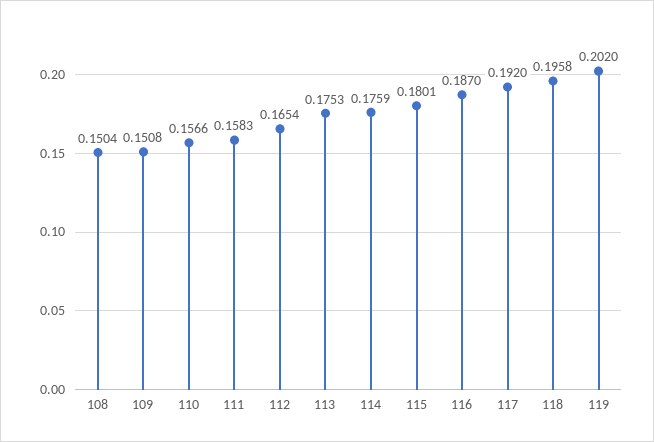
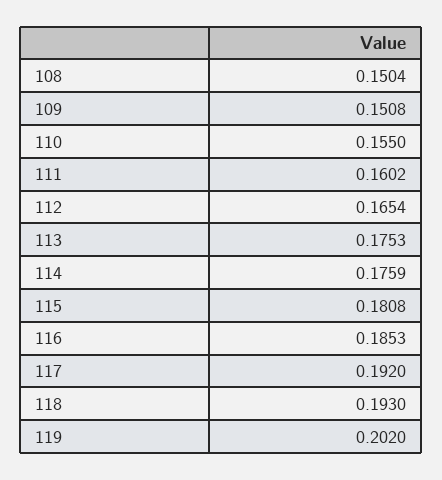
  {
    "108": 0.1504,
    "109": 0.1508,
-   "110": 0.1566,
+   "110": 0.155,
-   "111": 0.1583,
+   "111": 0.1602,
    "112": 0.1654,
    "113": 0.1753,
    "114": 0.1759,
-   "115": 0.1801,
+   "115": 0.1808,
-   "116": 0.187,
+   "116": 0.1853,
    "117": 0.192,
-   "118": 0.1958,
+   "118": 0.193,
    "119": 0.202
  }

